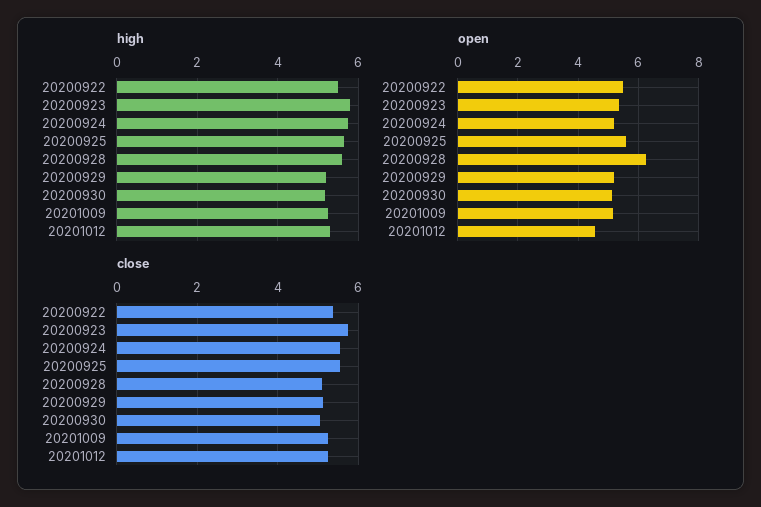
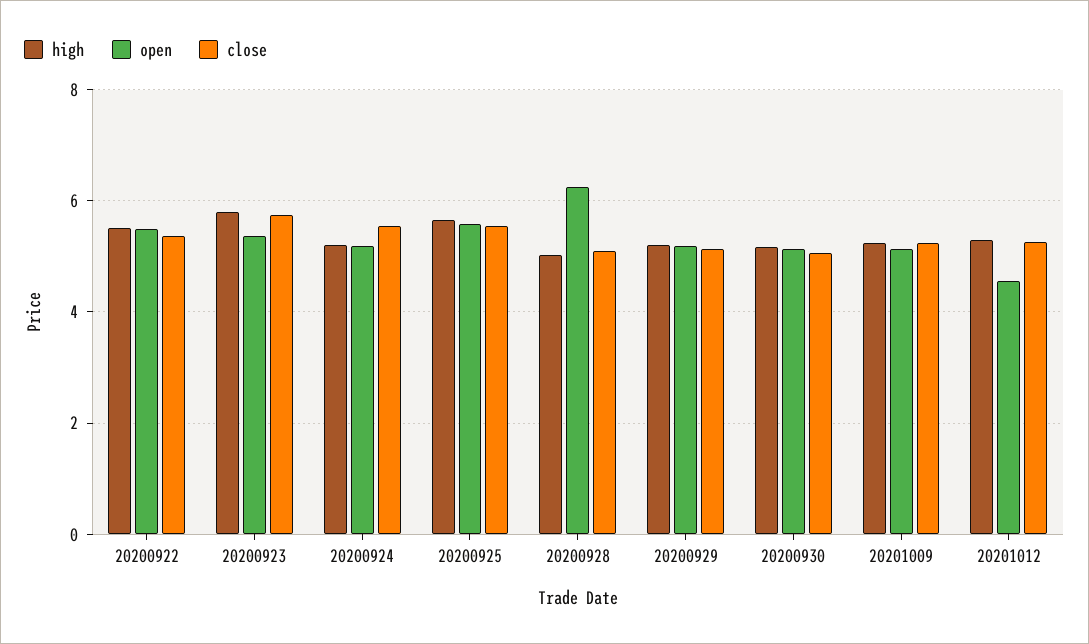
  {
    "high": {
      "20200922": 5.6,
      "20200923": 5.8,
-     "20200924": 5.8,
+     "20200924": 5.2,
      "20200925": 5.6,
-     "20200928": 5.6,
+     "20200928": 5,
      "20200929": 5.2,
      "20200930": 5.2,
      "20201009": 5.2,
      "20201012": 5.4
    },
    "open": {
      "20200922": 5.6,
      "20200923": 5.4,
      "20200924": 5.2,
      "20200925": 5.6,
      "20200928": 6.2,
      "20200929": 5.2,
      "20200930": 5.2,
      "20201009": 5.2,
      "20201012": 4.6
    },
    "close": {
      "20200922": 5.4,
      "20200923": 5.8,
      "20200924": 5.6,
      "20200925": 5.6,
      "20200928": 5.2,
      "20200929": 5.2,
      "20200930": 5,
      "20201009": 5.2,
      "20201012": 5.2
    }
  }

